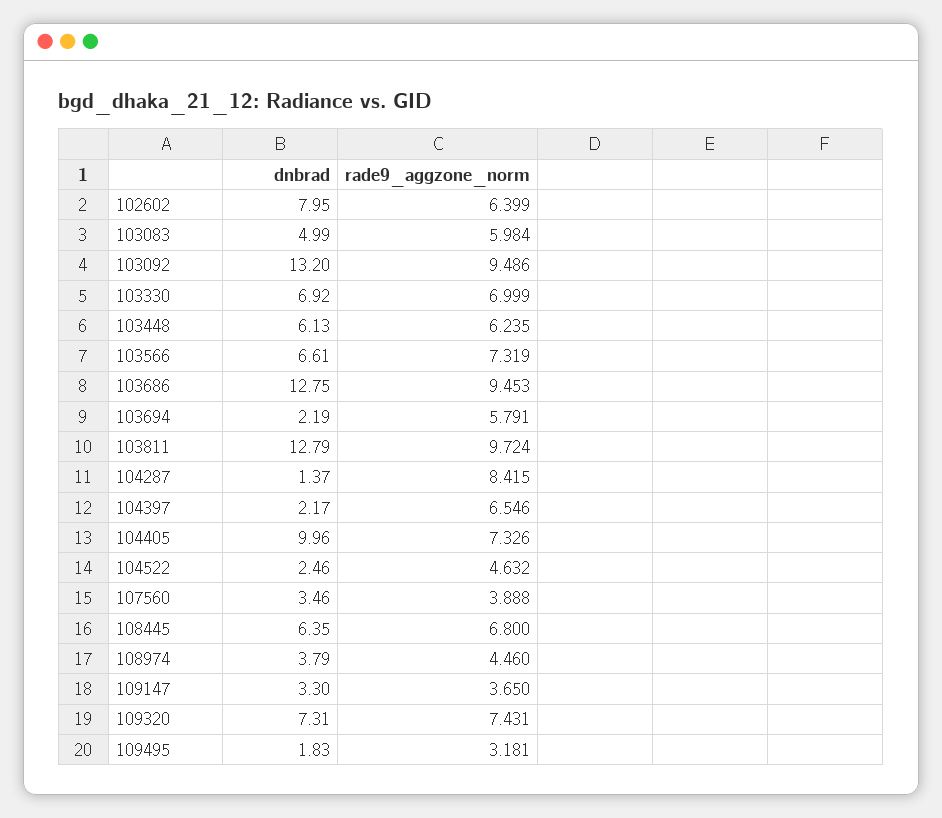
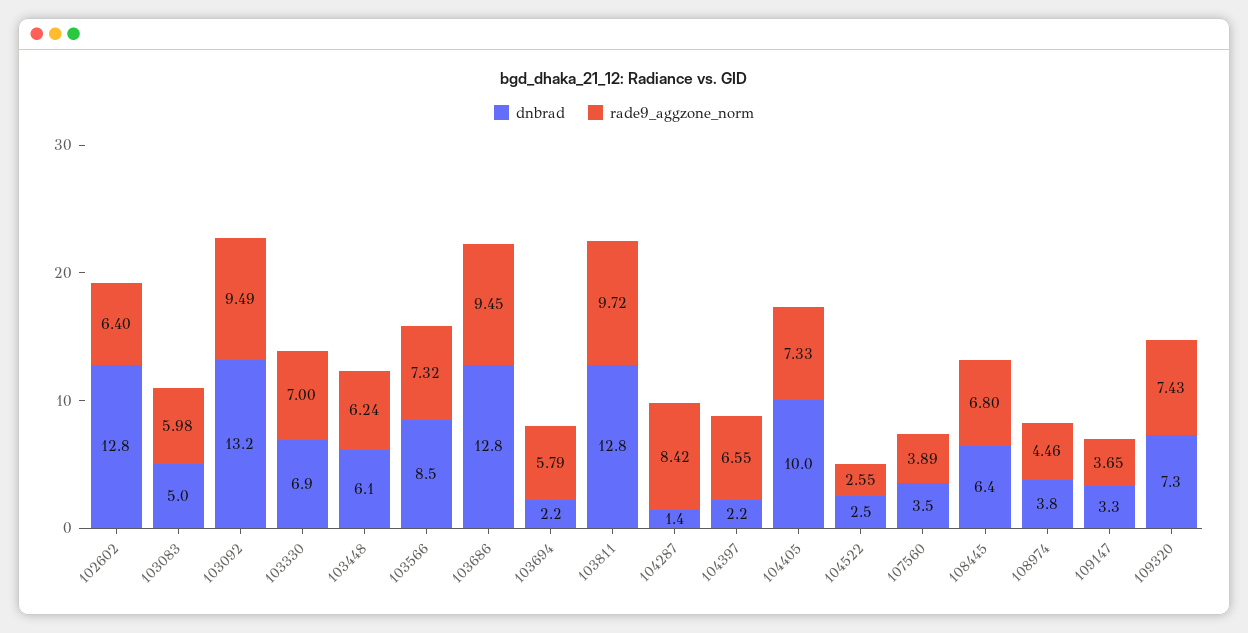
  {
    "dnbrad": {
-     "102602": 7.95,
+     "102602": 12.8,
      "103083": 4.99,
      "103092": 13.2,
      "103330": 6.92,
      "103448": 6.13,
-     "103566": 6.61,
+     "103566": 8.5,
      "103686": 12.75,
      "103694": 2.19,
      "103811": 12.79,
      "104287": 1.37,
      "104397": 2.17,
      "104405": 9.96,
      "104522": 2.46,
      "107560": 3.46,
      "108445": 6.35,
      "108974": 3.79,
      "109147": 3.3,
-     "109320": 7.31,
+     "109320": 7.31
-     "109495": 1.83
    },
    "rade9_aggzone_norm": {
      "102602": 6.399,
      "103083": 5.984,
      "103092": 9.486,
      "103330": 6.999,
      "103448": 6.235,
      "103566": 7.319,
      "103686": 9.453,
      "103694": 5.791,
      "103811": 9.724,
      "104287": 8.415,
      "104397": 6.546,
      "104405": 7.326,
-     "104522": 4.632,
+     "104522": 2.55,
      "107560": 3.888,
      "108445": 6.8,
      "108974": 4.46,
      "109147": 3.65,
-     "109320": 7.431,
+     "109320": 7.431
-     "109495": 3.181
    }
  }

